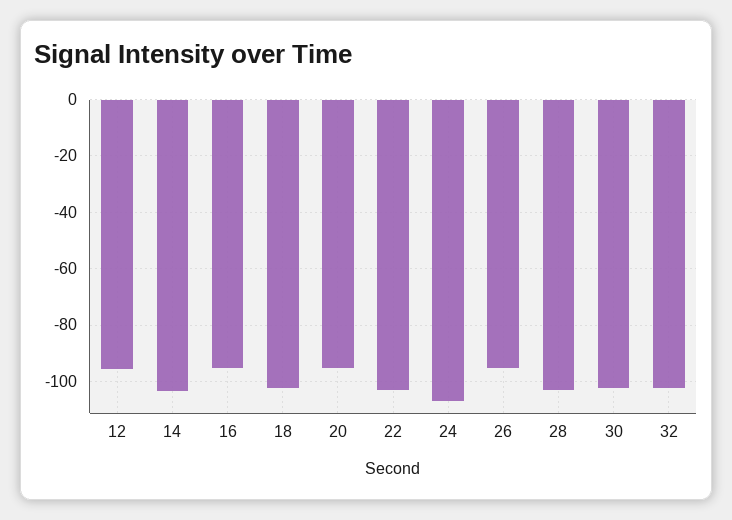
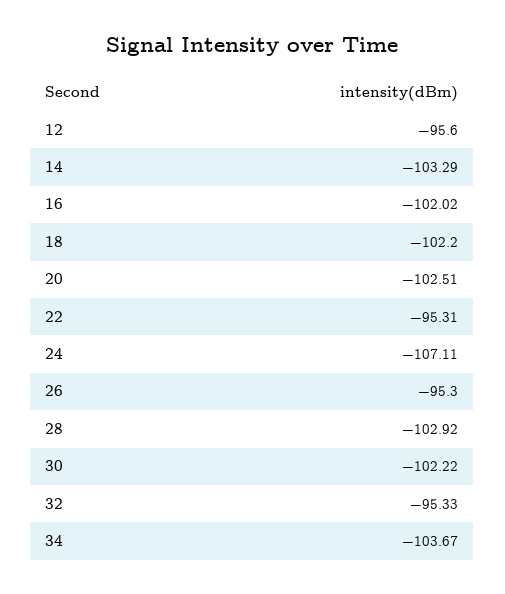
  {
    "12": -95.6,
    "14": -103.29,
-   "16": -95,
+   "16": -102.02,
    "18": -102.2,
-   "20": -95,
+   "20": -102.51,
-   "22": -102.5,
+   "22": -95.31,
    "24": -107.11,
    "26": -95.3,
    "28": -102.92,
    "30": -102.22,
-   "32": -102.5
+   "32": -95.33,
+   "34": -103.67
  }

